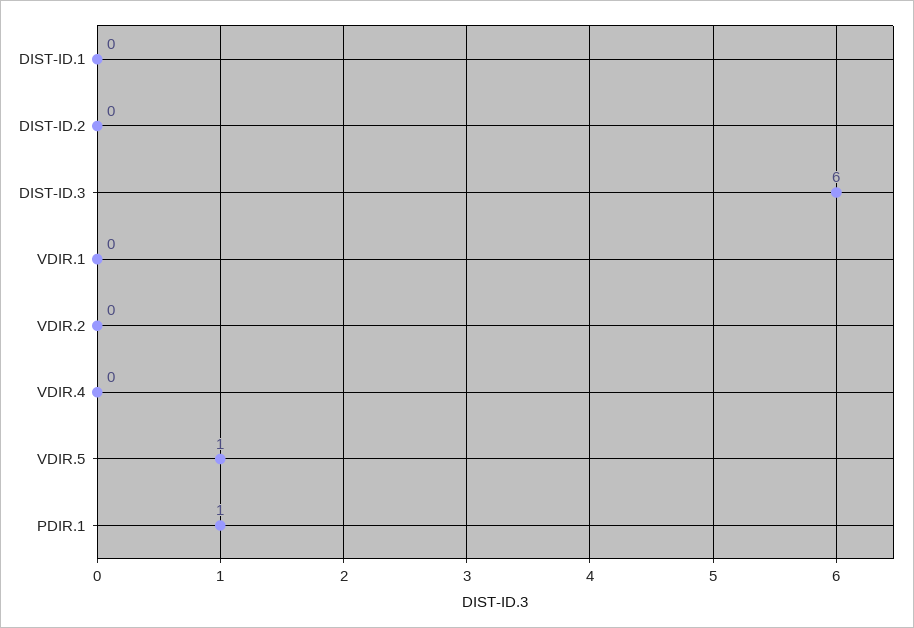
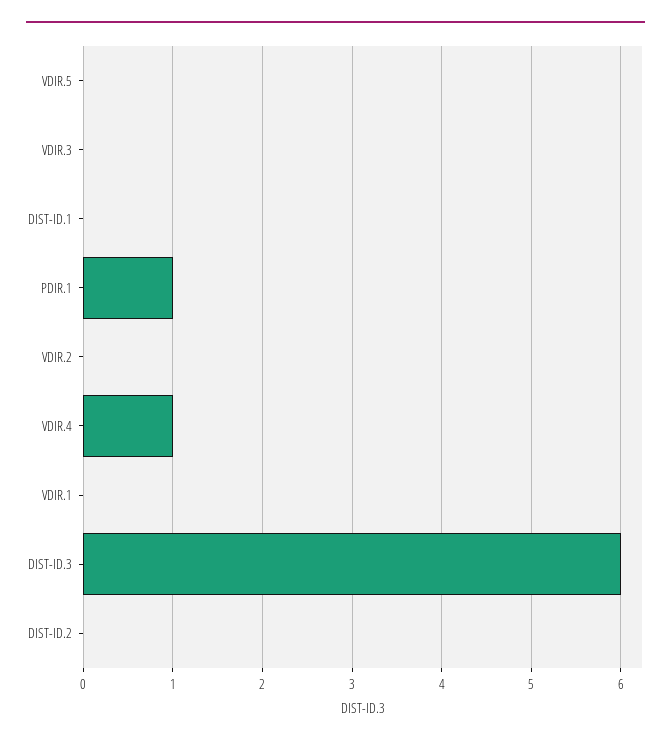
  {
    "DIST-ID.1": 0,
    "DIST-ID.2": 0,
    "DIST-ID.3": 6,
    "VDIR.1": 0,
    "VDIR.2": 0,
-   "VDIR.4": 0,
+   "VDIR.4": 1,
-   "VDIR.5": 1,
+   "VDIR.5": 0,
-   "PDIR.1": 1
+   "PDIR.1": 1,
+   "VDIR.3": 0
  }

